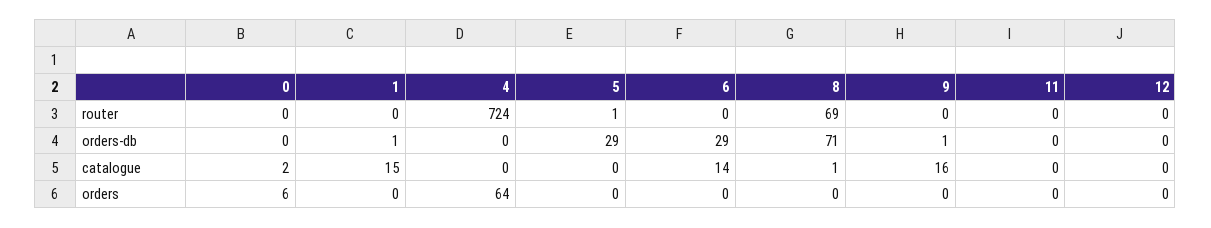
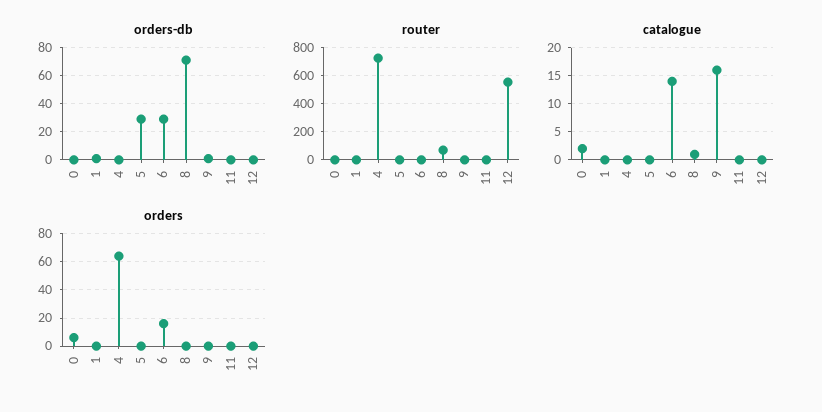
  {
    "router": {
      "0": 0,
      "1": 0,
      "4": 724,
      "5": 1,
      "6": 0,
      "8": 69,
      "9": 0,
      "11": 0,
-     "12": 0
+     "12": 550
    },
    "orders-db": {
      "0": 0,
      "1": 1,
      "4": 0,
      "5": 29,
      "6": 29,
      "8": 71,
      "9": 1,
      "11": 0,
      "12": 0
    },
    "catalogue": {
      "0": 2,
-     "1": 15,
+     "1": 0,
      "4": 0,
      "5": 0,
      "6": 14,
      "8": 1,
      "9": 16,
      "11": 0,
      "12": 0
    },
    "orders": {
      "0": 6,
      "1": 0,
      "4": 64,
      "5": 0,
-     "6": 0,
+     "6": 15,
      "8": 0,
      "9": 0,
      "11": 0,
      "12": 0
    }
  }

